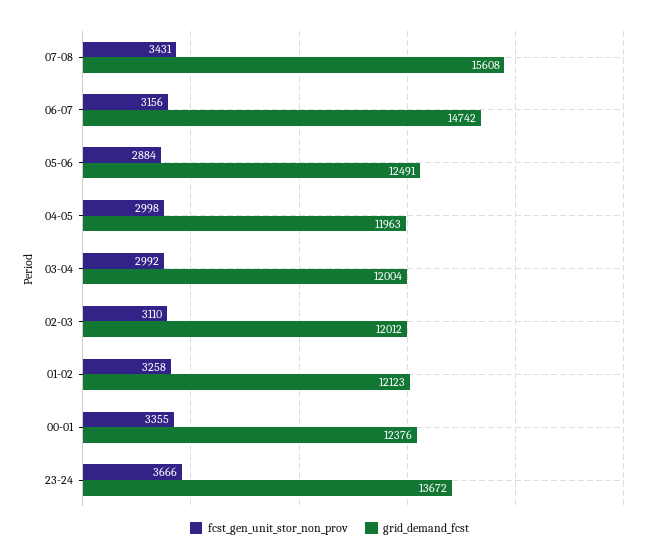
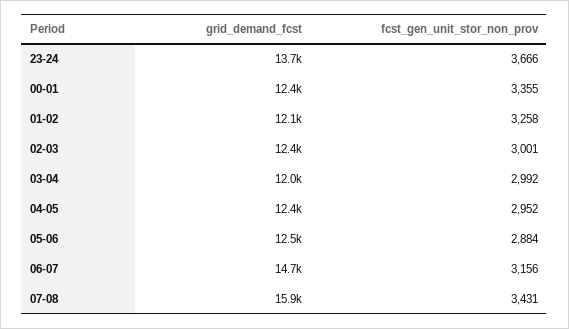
  {
    "fcst_gen_unit_stor_non_prov": {
      "07-08": 3431,
      "06-07": 3156,
      "05-06": 2884,
-     "04-05": 2998,
+     "04-05": 2952,
      "03-04": 2992,
-     "02-03": 3110,
+     "02-03": 3001,
      "01-02": 3258,
      "00-01": 3355,
      "23-24": 3666
    },
    "grid_demand_fcst": {
-     "07-08": 15608,
+     "07-08": 15900,
      "06-07": 14742,
      "05-06": 12491,
-     "04-05": 11963,
+     "04-05": 12400,
      "03-04": 12004,
-     "02-03": 12012,
+     "02-03": 12400,
      "01-02": 12123,
      "00-01": 12376,
      "23-24": 13672
    }
  }

